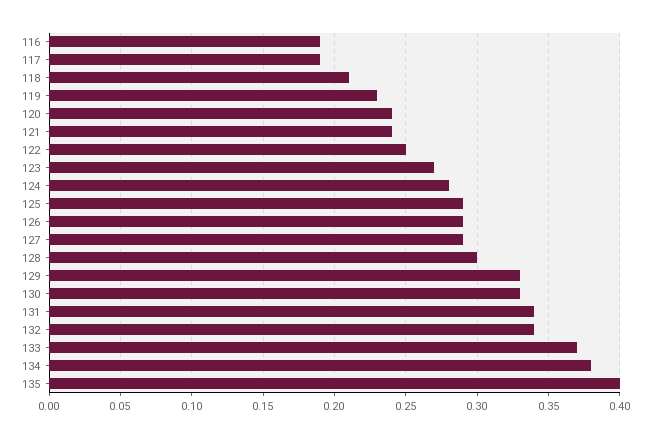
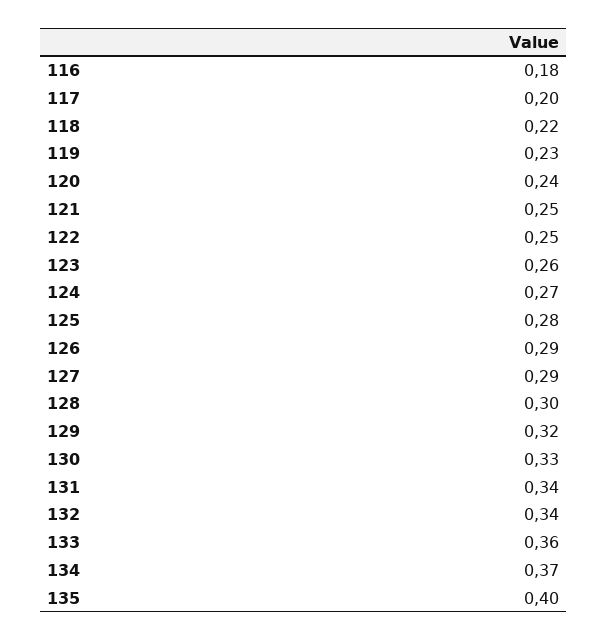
  {
-   "116": 0.19,
+   "116": 0.18,
-   "117": 0.19,
+   "117": 0.2,
-   "118": 0.21,
+   "118": 0.22,
    "119": 0.23,
    "120": 0.24,
-   "121": 0.24,
+   "121": 0.25,
    "122": 0.25,
-   "123": 0.27,
+   "123": 0.26,
-   "124": 0.28,
+   "124": 0.27,
-   "125": 0.29,
+   "125": 0.28,
    "126": 0.29,
    "127": 0.29,
    "128": 0.3,
-   "129": 0.33,
+   "129": 0.32,
    "130": 0.33,
    "131": 0.34,
    "132": 0.34,
-   "133": 0.37,
+   "133": 0.36,
-   "134": 0.38,
+   "134": 0.37,
    "135": 0.4
  }

